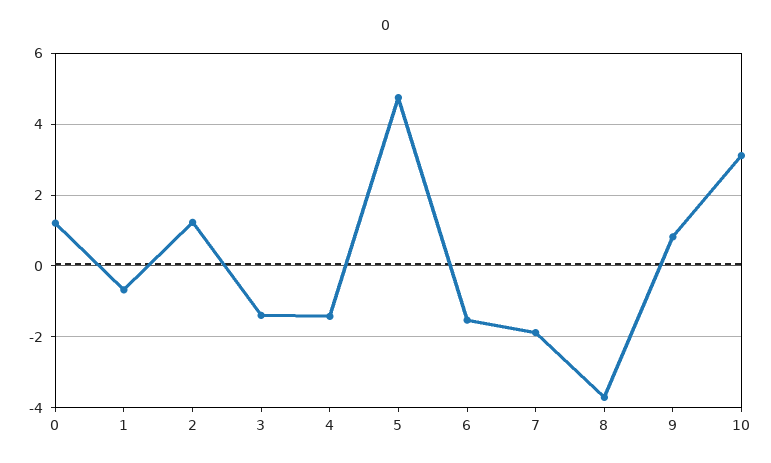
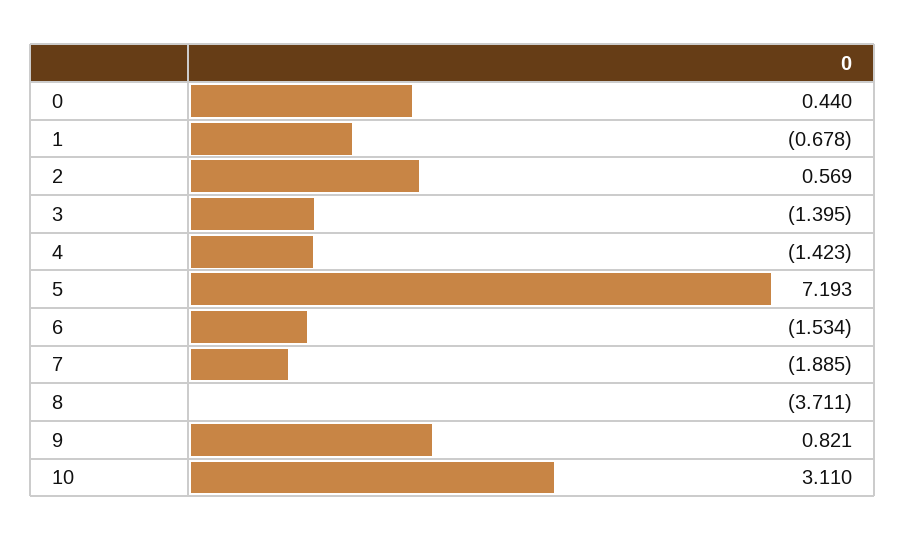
  {
-   "0": 1.2,
+   "0": 0.44,
    "1": -0.678,
-   "2": 1.2,
+   "2": 0.569,
    "3": -1.395,
    "4": -1.423,
-   "5": 4.8,
+   "5": 7.193,
    "6": -1.534,
    "7": -1.885,
    "8": -3.711,
    "9": 0.821,
    "10": 3.11
  }

